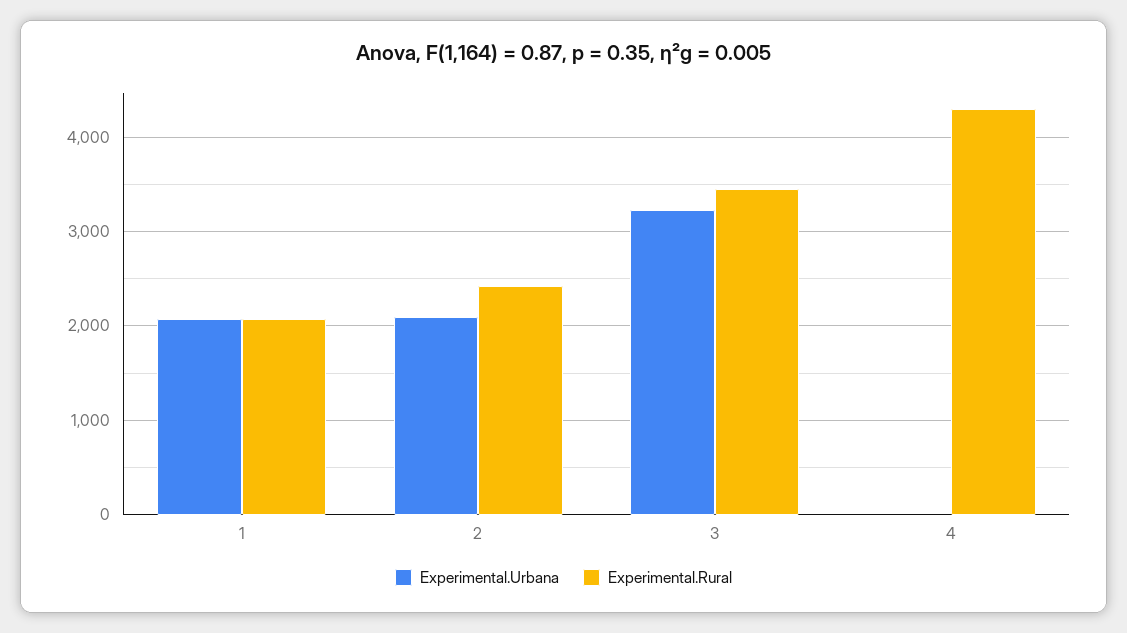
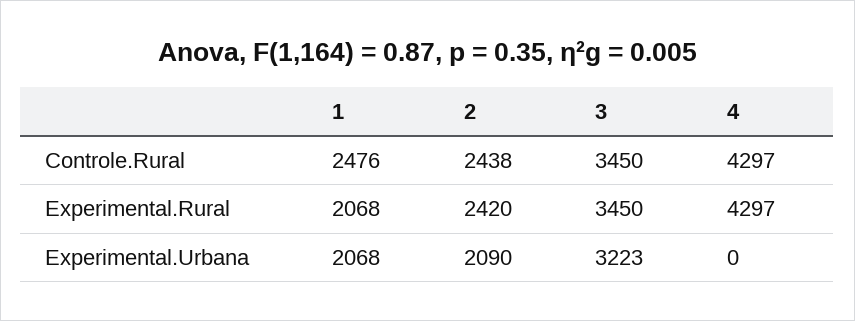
  {
    "Experimental.Urbana": {
      "1": 2068,
      "2": 2090,
      "3": 3223,
      "4": 0
    },
    "Experimental.Rural": {
      "1": 2068,
      "2": 2420,
      "3": 3450,
      "4": 4297
-   }
+   },
+   "Controle.Rural": {
+     "1": 2476,
+     "2": 2438,
+     "3": 3450,
+     "4": 4297
+   }
  }

